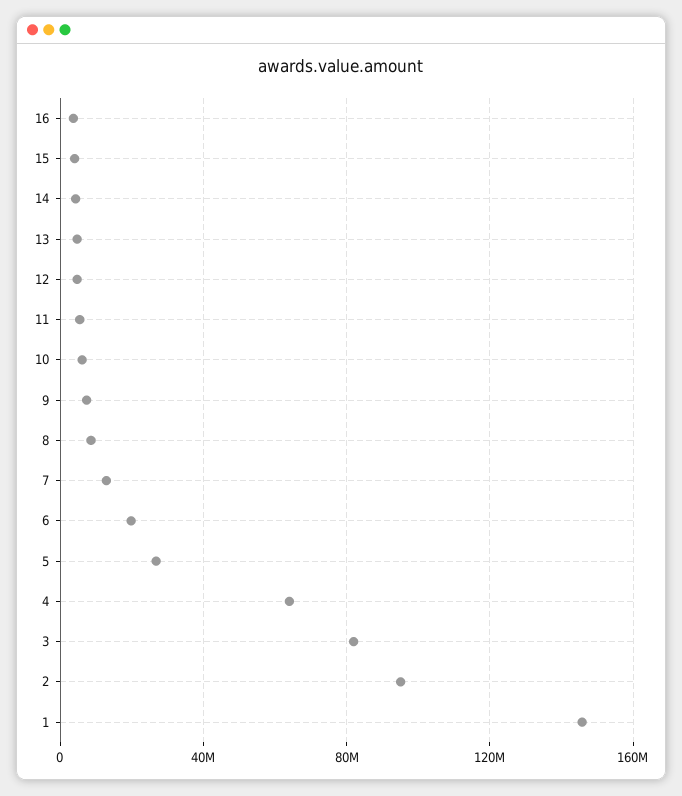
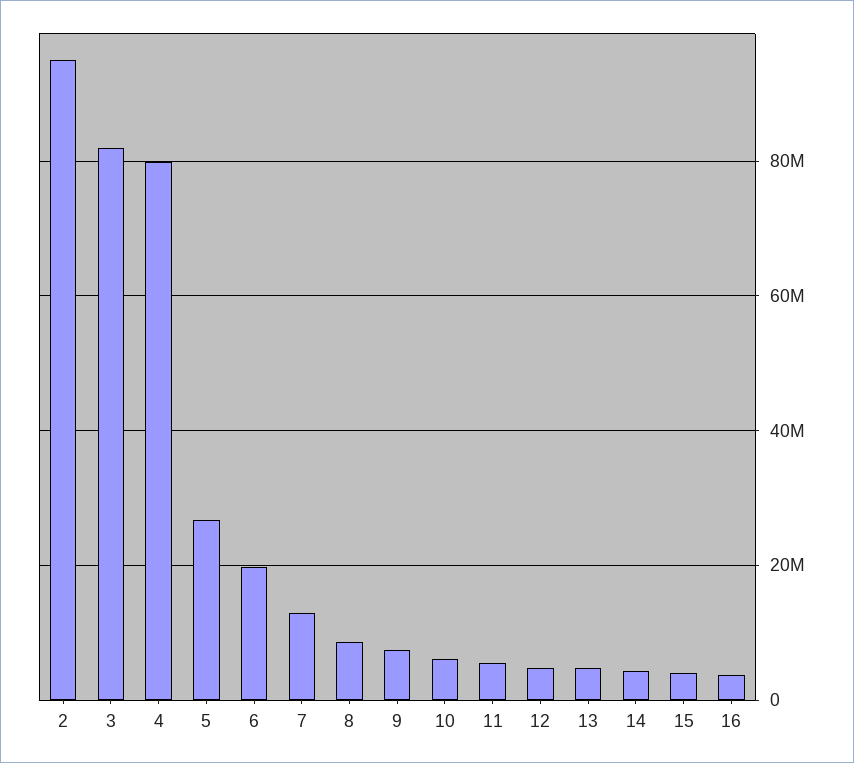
  {
    "16": 4000000,
    "15": 4000000,
    "14": 4000000,
    "13": 4000000,
    "12": 4000000,
    "11": 6000000,
    "10": 6000000,
    "9": 8000000,
    "8": 8000000,
    "7": 12000000,
    "6": 20000000,
    "5": 26000000,
-   "4": 65000000,
+   "4": 80000000,
    "3": 82000000,
-   "2": 96000000,
+   "2": 96000000
-   "1": 145000000
  }

